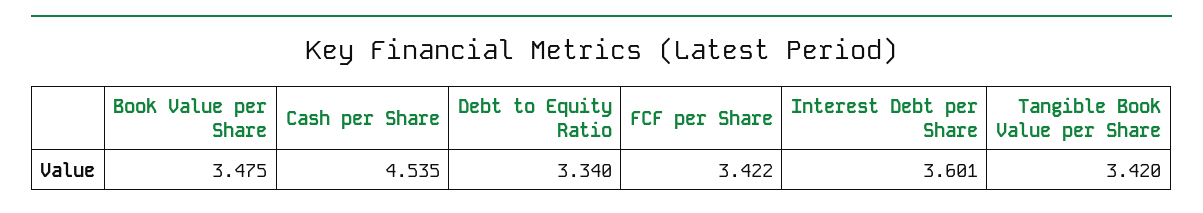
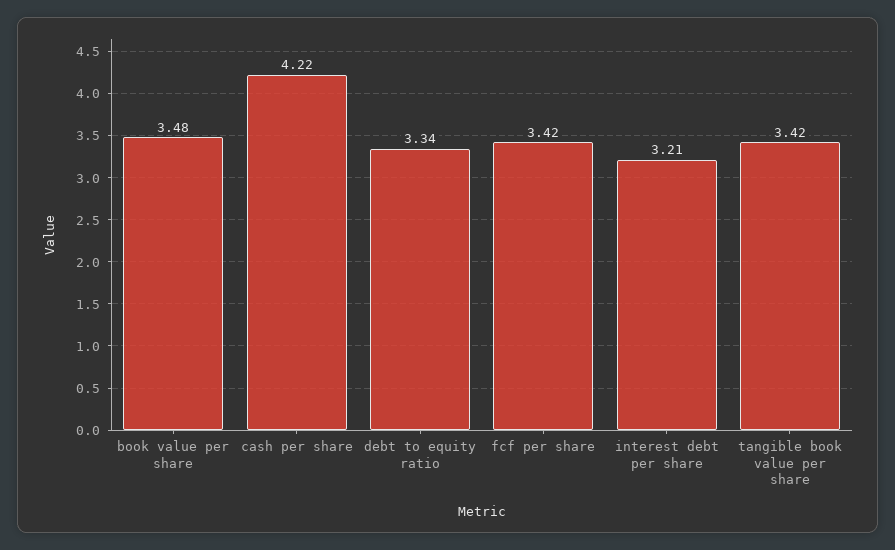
  {
    "Book Value per Share": 3.475,
-   "Cash per Share": 4.535,
+   "Cash per Share": 4.22,
    "Debt to Equity Ratio": 3.34,
    "FCF per Share": 3.422,
-   "Interest Debt per Share": 3.601,
+   "Interest Debt per Share": 3.21,
    "Tangible Book Value per Share": 3.42
  }

